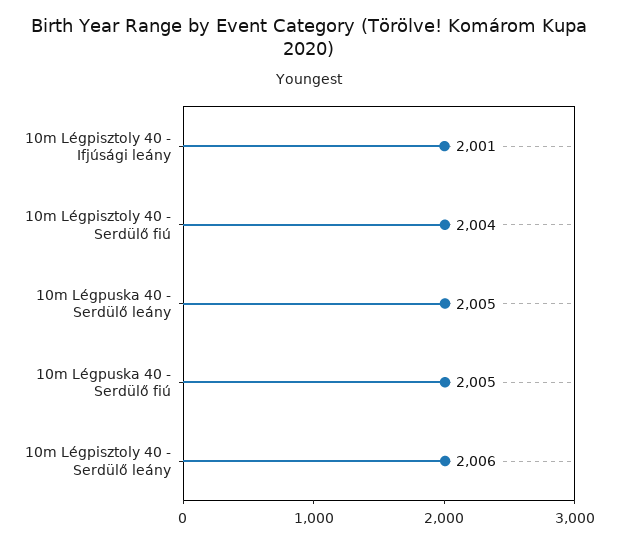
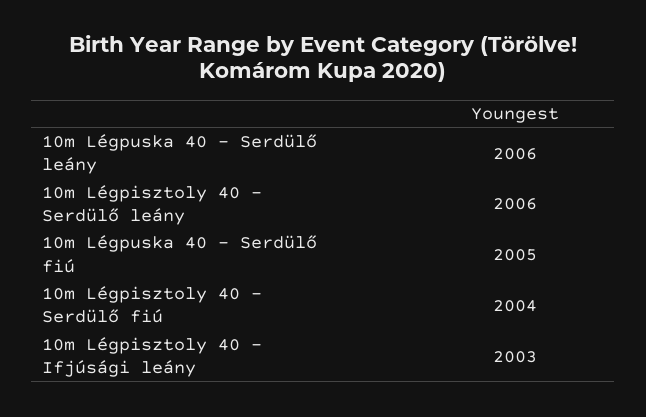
  {
-   "10m Légpisztoly 40 - Ifjúsági leány": 2001,
+   "10m Légpisztoly 40 - Ifjúsági leány": 2003,
    "10m Légpisztoly 40 - Serdülő fiú": 2004,
-   "10m Légpuska 40 - Serdülő leány": 2005,
+   "10m Légpuska 40 - Serdülő leány": 2006,
    "10m Légpuska 40 - Serdülő fiú": 2005,
    "10m Légpisztoly 40 - Serdülő leány": 2006
  }

